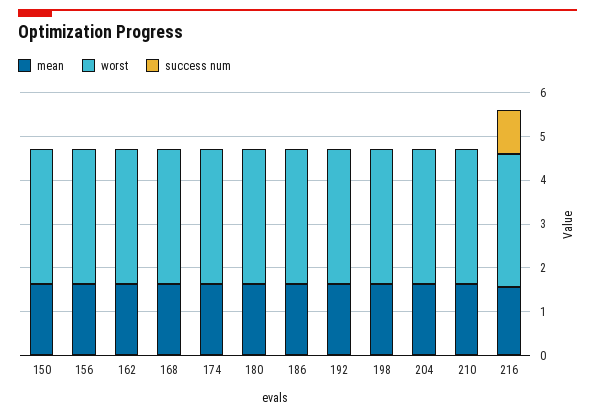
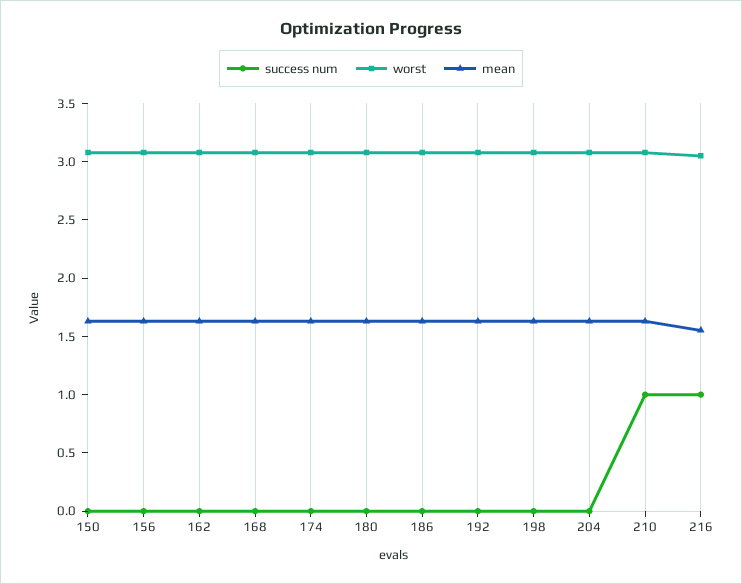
  {
    "mean": {
      "150": 1.6,
      "156": 1.6,
      "162": 1.6,
      "168": 1.6,
      "174": 1.6,
      "180": 1.6,
      "186": 1.6,
      "192": 1.6,
      "198": 1.6,
      "204": 1.6,
      "210": 1.6,
      "216": 1.6
    },
    "worst": {
      "150": 3.1,
      "156": 3.1,
      "162": 3.1,
      "168": 3.1,
      "174": 3.1,
      "180": 3.1,
      "186": 3.1,
      "192": 3.1,
      "198": 3.1,
      "204": 3.1,
      "210": 3.1,
      "216": 3.1
    },
    "success num": {
      "150": 0,
      "156": 0,
      "162": 0,
      "168": 0,
      "174": 0,
      "180": 0,
      "186": 0,
      "192": 0,
      "198": 0,
      "204": 0,
-     "210": 0,
+     "210": 1,
      "216": 1
    }
  }

